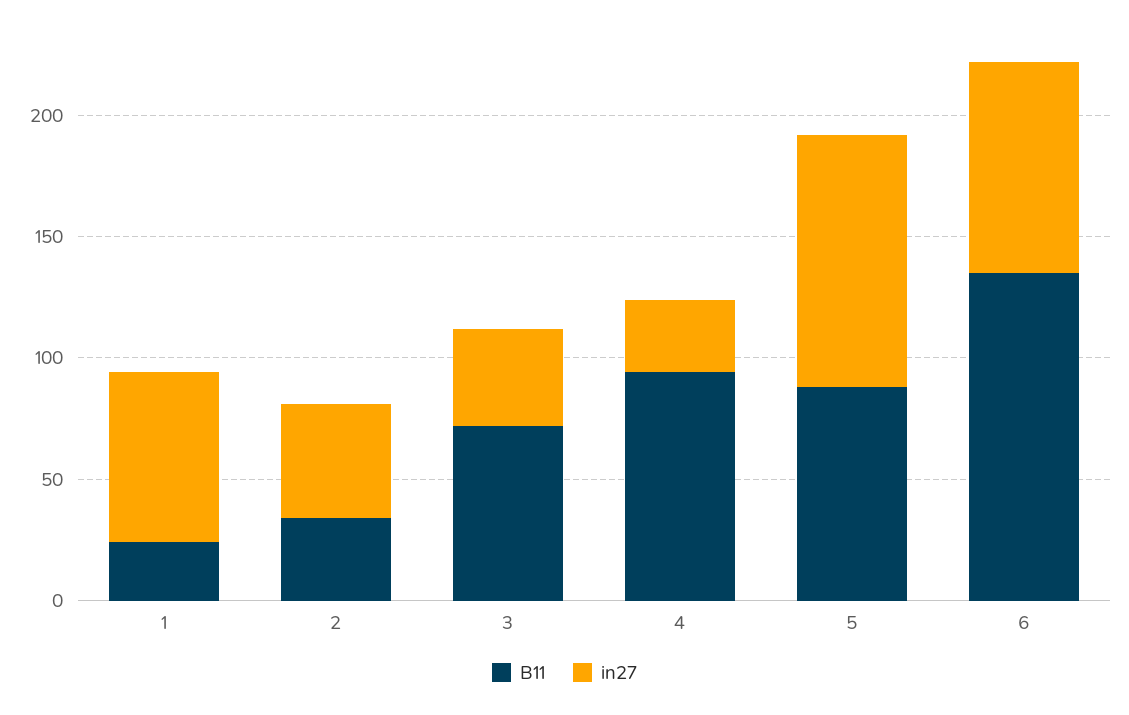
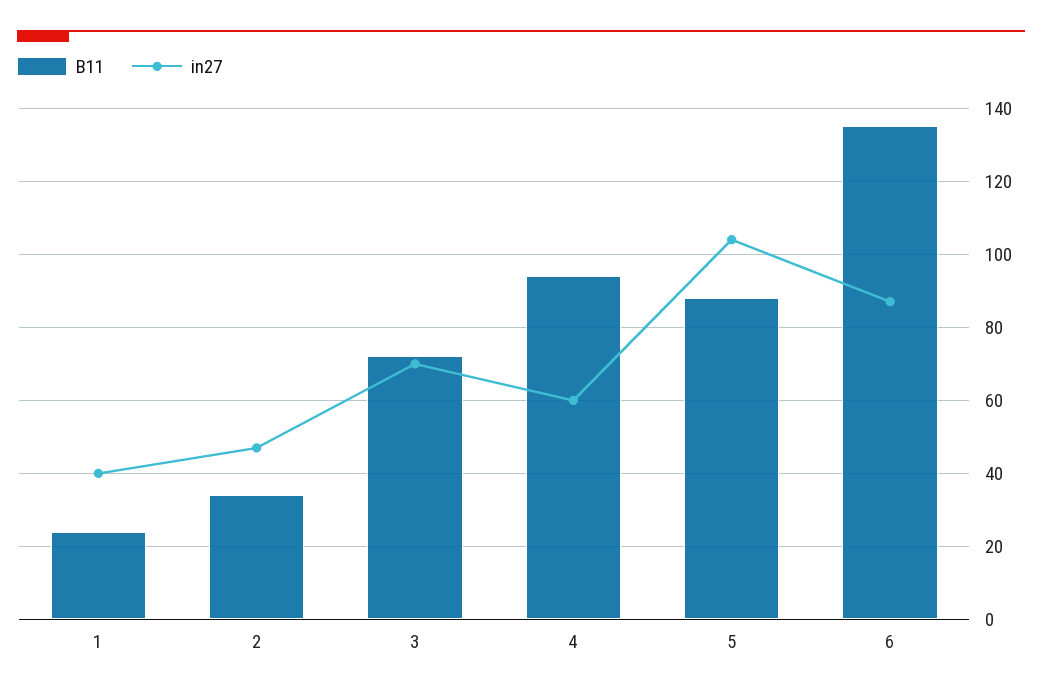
  {
    "B11": {
      "1": 25,
      "2": 35,
      "3": 70,
      "4": 95,
      "5": 90,
      "6": 135
    },
    "in27": {
-     "1": 70,
+     "1": 40,
      "2": 45,
-     "3": 40,
+     "3": 70,
-     "4": 30,
+     "4": 60,
      "5": 105,
      "6": 85
    }
  }

